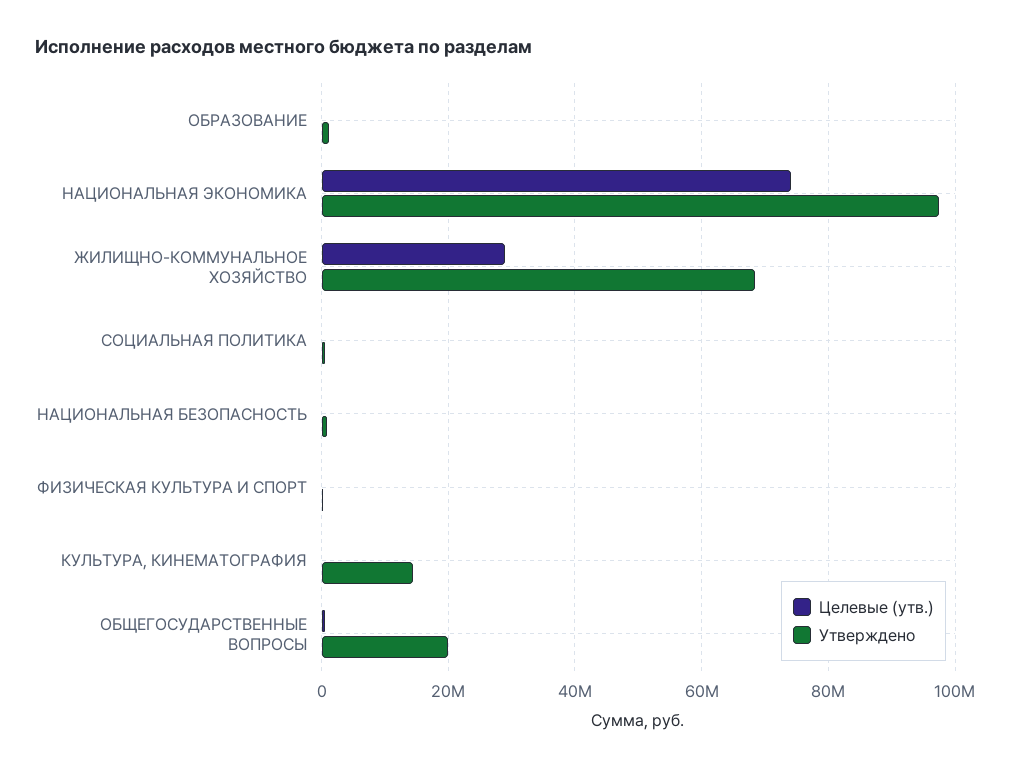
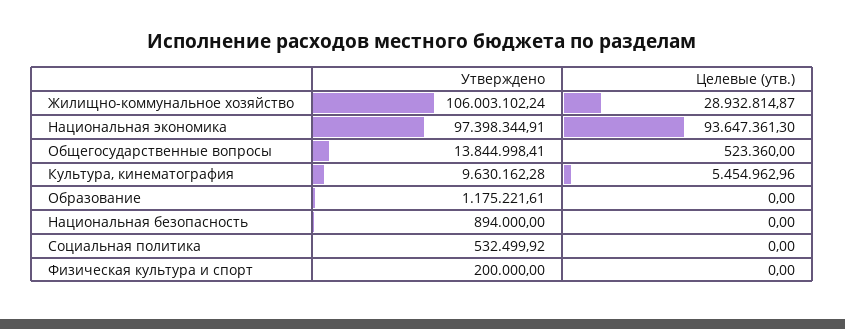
  {
    "Целевые (утв.)": {
      "ОБРАЗОВАНИЕ": 0,
-     "НАЦИОНАЛЬНАЯ ЭКОНОМИКА": 74000000,
+     "НАЦИОНАЛЬНАЯ ЭКОНОМИКА": 93647361.3,
      "ЖИЛИЩНО-КОММУНАЛЬНОЕ ХОЗЯЙСТВО": 28932814.87,
      "СОЦИАЛЬНАЯ ПОЛИТИКА": 0,
      "НАЦИОНАЛЬНАЯ БЕЗОПАСНОСТЬ": 0,
      "ФИЗИЧЕСКАЯ КУЛЬТУРА И СПОРТ": 0,
-     "КУЛЬТУРА, КИНЕМАТОГРАФИЯ": 0,
+     "КУЛЬТУРА, КИНЕМАТОГРАФИЯ": 5454962.96,
      "ОБЩЕГОСУДАРСТВЕННЫЕ ВОПРОСЫ": 523360
    },
    "Утверждено": {
      "ОБРАЗОВАНИЕ": 1175221.61,
      "НАЦИОНАЛЬНАЯ ЭКОНОМИКА": 97398344.91,
-     "ЖИЛИЩНО-КОММУНАЛЬНОЕ ХОЗЯЙСТВО": 68000000,
+     "ЖИЛИЩНО-КОММУНАЛЬНОЕ ХОЗЯЙСТВО": 106003102.24,
      "СОЦИАЛЬНАЯ ПОЛИТИКА": 532499.92,
      "НАЦИОНАЛЬНАЯ БЕЗОПАСНОСТЬ": 894000,
      "ФИЗИЧЕСКАЯ КУЛЬТУРА И СПОРТ": 200000,
-     "КУЛЬТУРА, КИНЕМАТОГРАФИЯ": 14000000,
+     "КУЛЬТУРА, КИНЕМАТОГРАФИЯ": 9630162.28,
-     "ОБЩЕГОСУДАРСТВЕННЫЕ ВОПРОСЫ": 20000000
+     "ОБЩЕГОСУДАРСТВЕННЫЕ ВОПРОСЫ": 13844998.41
    }
  }

